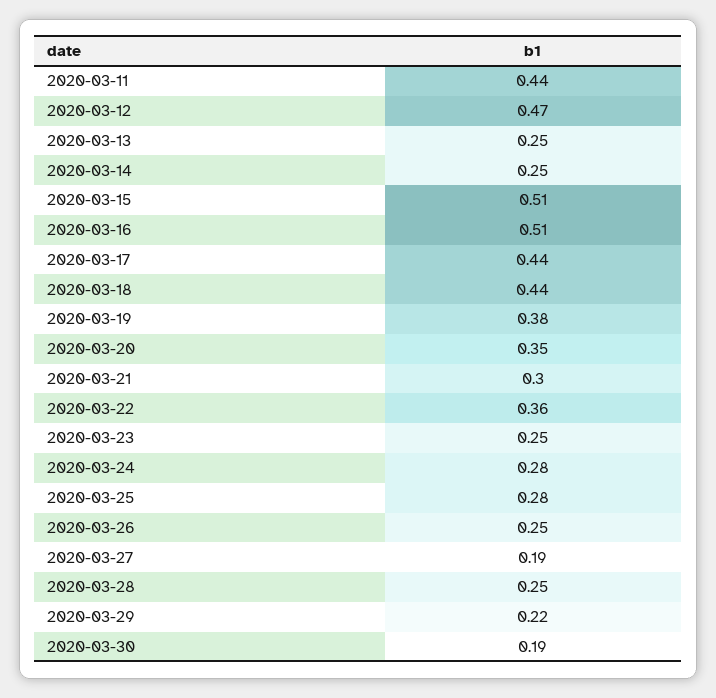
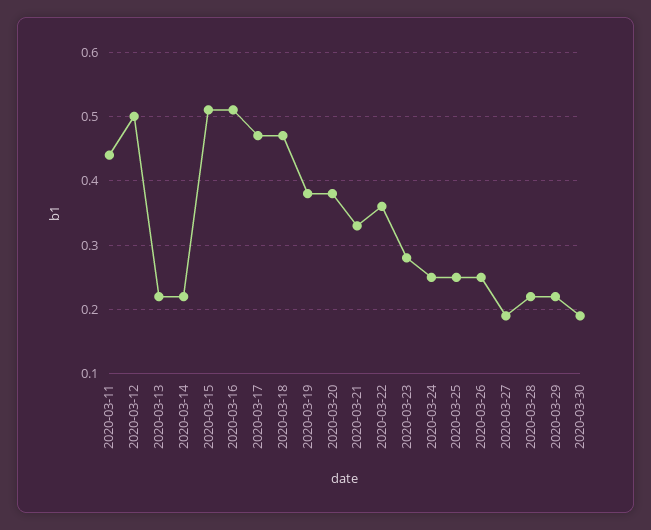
  {
    "2020-03-11": 0.44,
-   "2020-03-12": 0.47,
+   "2020-03-12": 0.5,
-   "2020-03-13": 0.25,
+   "2020-03-13": 0.22,
-   "2020-03-14": 0.25,
+   "2020-03-14": 0.22,
    "2020-03-15": 0.51,
    "2020-03-16": 0.51,
-   "2020-03-17": 0.44,
+   "2020-03-17": 0.47,
-   "2020-03-18": 0.44,
+   "2020-03-18": 0.47,
    "2020-03-19": 0.38,
-   "2020-03-20": 0.35,
+   "2020-03-20": 0.38,
-   "2020-03-21": 0.3,
+   "2020-03-21": 0.33,
    "2020-03-22": 0.36,
-   "2020-03-23": 0.25,
+   "2020-03-23": 0.28,
-   "2020-03-24": 0.28,
+   "2020-03-24": 0.25,
-   "2020-03-25": 0.28,
+   "2020-03-25": 0.25,
    "2020-03-26": 0.25,
    "2020-03-27": 0.19,
-   "2020-03-28": 0.25,
+   "2020-03-28": 0.22,
    "2020-03-29": 0.22,
    "2020-03-30": 0.19
  }

